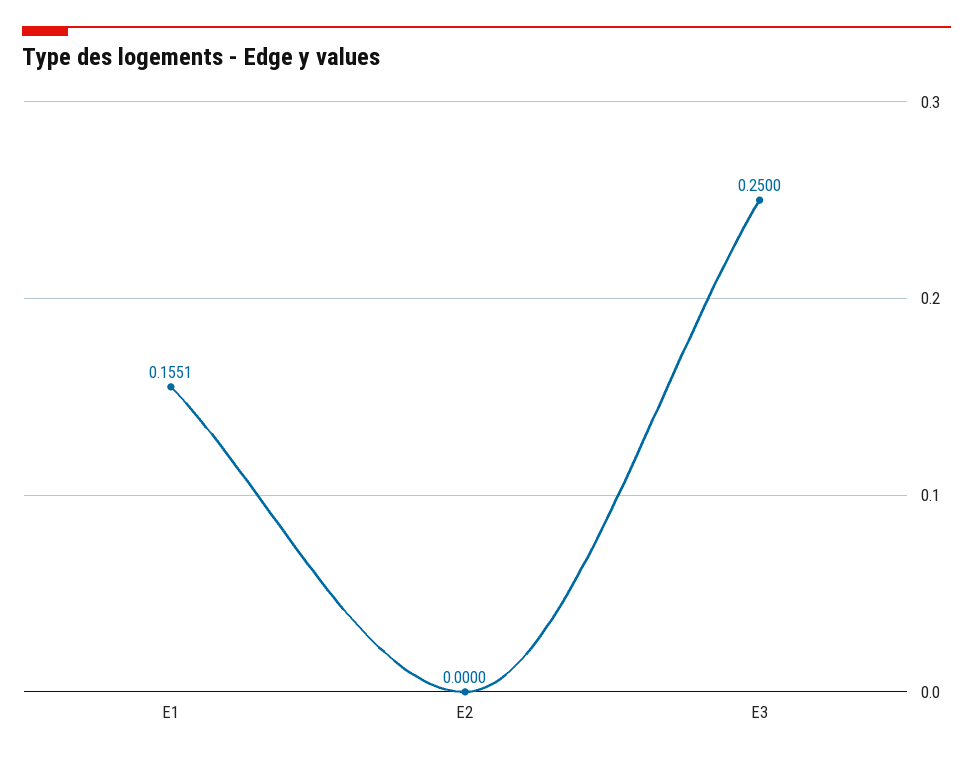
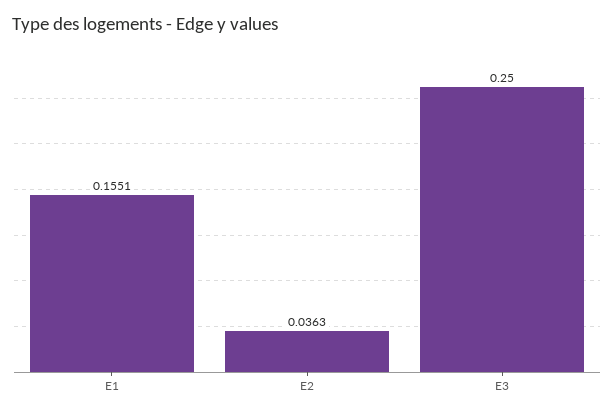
  {
    "E1": 0.1551,
-   "E2": 0,
+   "E2": 0.0363,
    "E3": 0.25
  }

